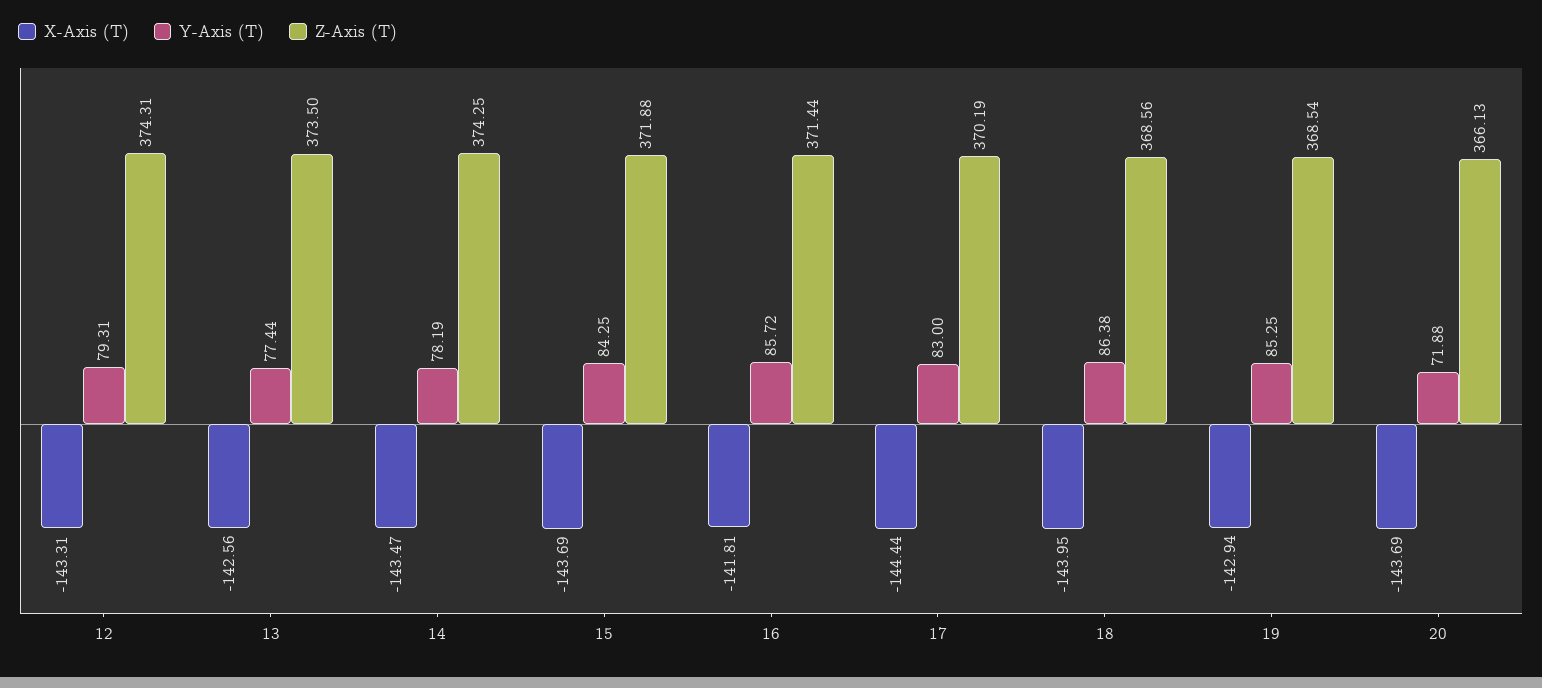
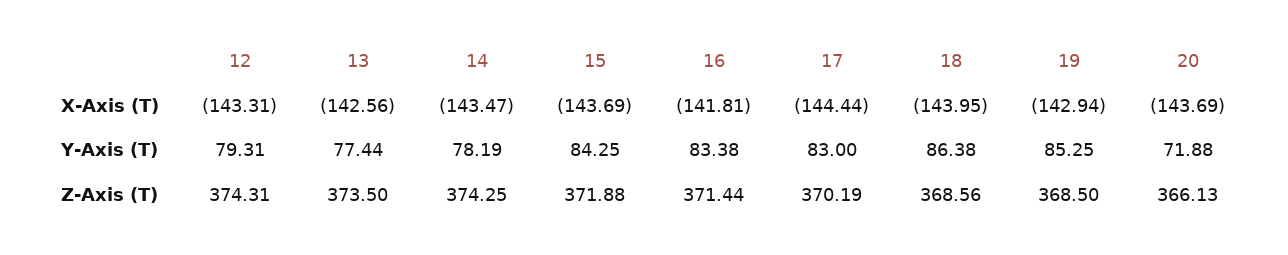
  {
    "X-Axis (T)": {
      "12": -143.31,
      "13": -142.56,
      "14": -143.47,
      "15": -143.69,
      "16": -141.81,
      "17": -144.44,
      "18": -143.95,
      "19": -142.94,
      "20": -143.69
    },
    "Y-Axis (T)": {
      "12": 79.31,
      "13": 77.44,
      "14": 78.19,
      "15": 84.25,
-     "16": 85.72,
+     "16": 83.38,
      "17": 83,
      "18": 86.38,
      "19": 85.25,
      "20": 71.88
    },
    "Z-Axis (T)": {
      "12": 374.31,
      "13": 373.5,
      "14": 374.25,
      "15": 371.88,
      "16": 371.44,
      "17": 370.19,
      "18": 368.56,
-     "19": 368.54,
+     "19": 368.5,
      "20": 366.13
    }
  }

